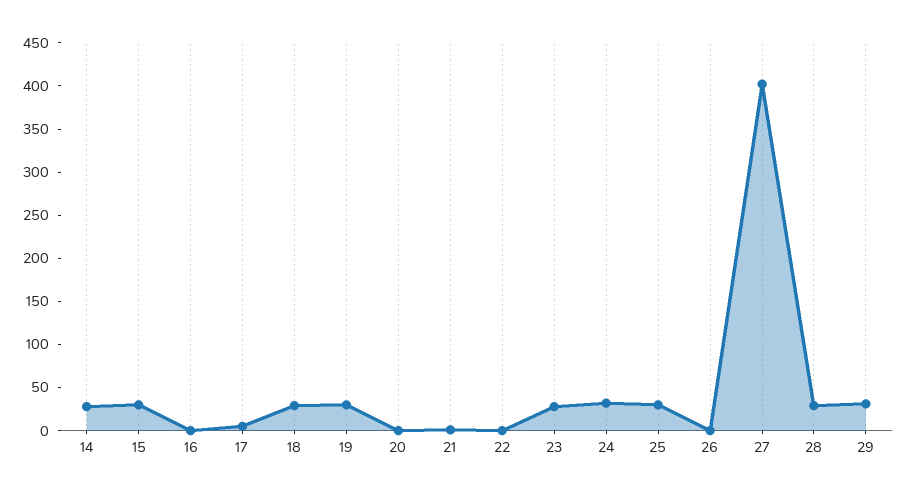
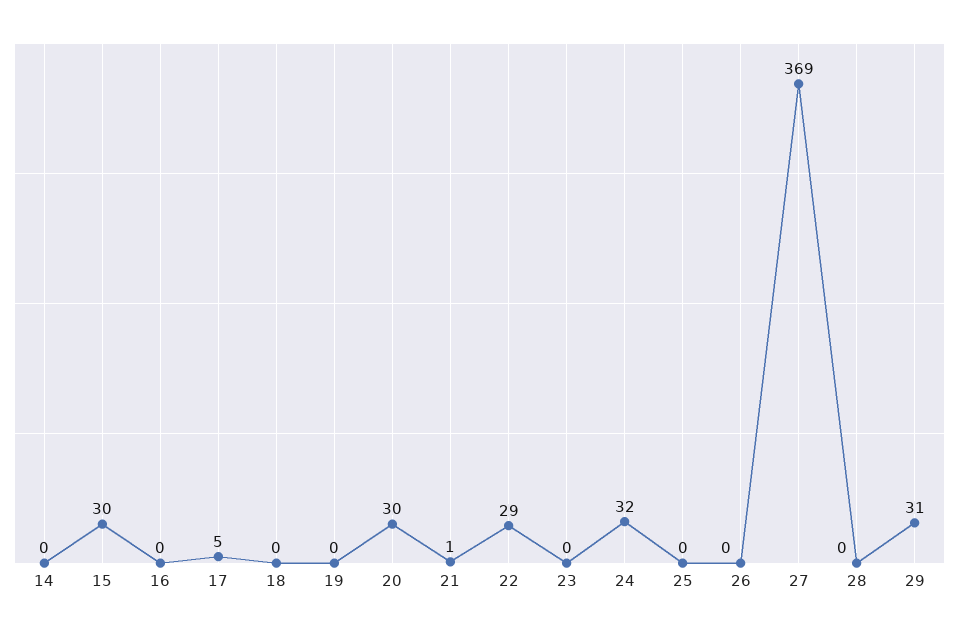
  {
-   "14": 30,
+   "14": 0,
    "15": 30,
    "16": 0,
    "17": 5,
-   "18": 30,
+   "18": 0,
-   "19": 30,
+   "19": 0,
-   "20": 0,
+   "20": 30,
    "21": 1,
-   "22": 0,
+   "22": 29,
-   "23": 30,
+   "23": 0,
    "24": 32,
-   "25": 30,
+   "25": 0,
    "26": 0,
-   "27": 400,
+   "27": 369,
-   "28": 30,
+   "28": 0,
    "29": 31
  }

